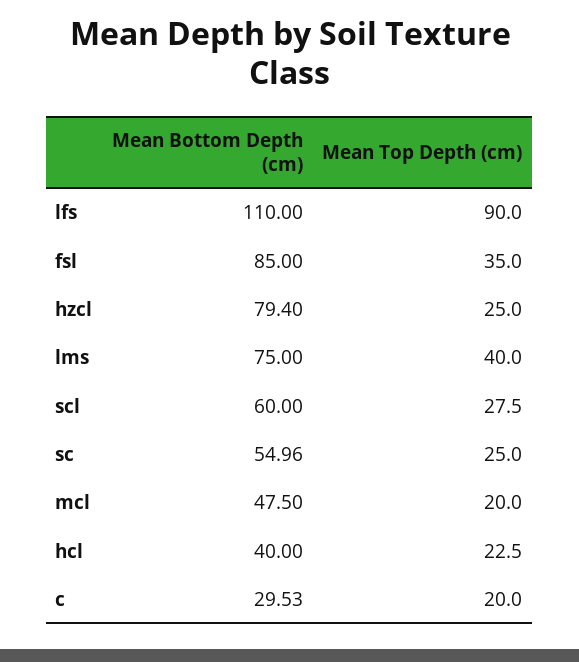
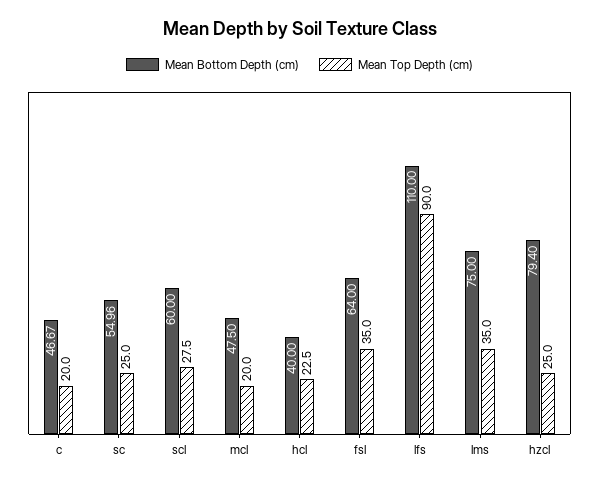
  {
    "Mean Bottom Depth (cm)": {
      "lfs": 110,
-     "fsl": 85,
+     "fsl": 64,
      "hzcl": 79.4,
      "lms": 75,
      "scl": 60,
      "sc": 54.96,
      "mcl": 47.5,
      "hcl": 40,
-     "c": 29.53
+     "c": 46.67
    },
    "Mean Top Depth (cm)": {
      "lfs": 90,
      "fsl": 35,
      "hzcl": 25,
-     "lms": 40,
+     "lms": 35,
      "scl": 27.5,
      "sc": 25,
      "mcl": 20,
      "hcl": 22.5,
      "c": 20
    }
  }

